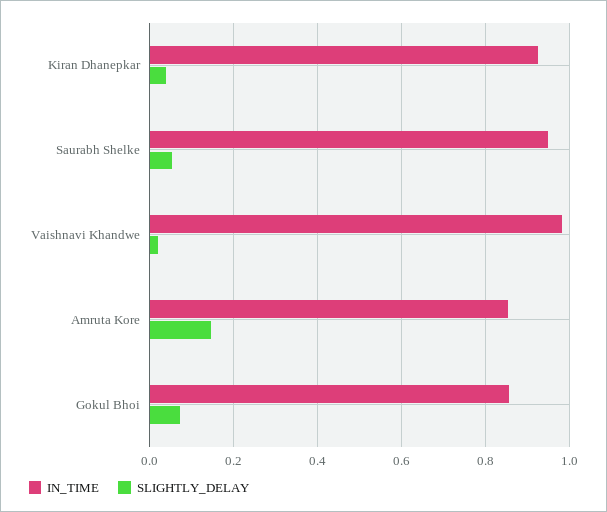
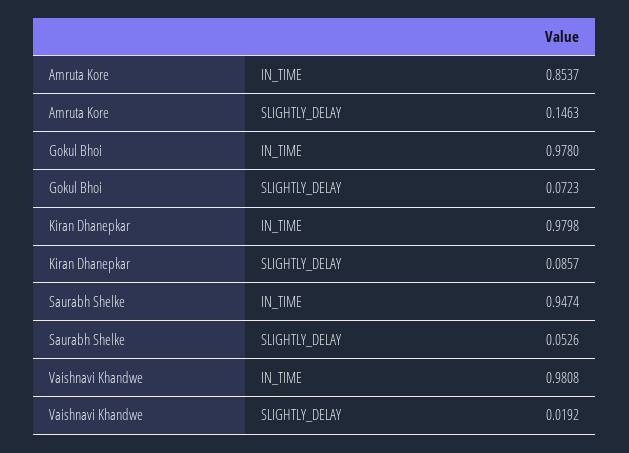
  {
    "IN_TIME": {
-     "Kiran Dhanepkar": 0.92,
+     "Kiran Dhanepkar": 0.9798,
      "Saurabh Shelke": 0.9474,
      "Vaishnavi Khandwe": 0.9808,
      "Amruta Kore": 0.8537,
-     "Gokul Bhoi": 0.86
+     "Gokul Bhoi": 0.978
    },
    "SLIGHTLY_DELAY": {
-     "Kiran Dhanepkar": 0.04,
+     "Kiran Dhanepkar": 0.0857,
      "Saurabh Shelke": 0.0526,
      "Vaishnavi Khandwe": 0.0192,
      "Amruta Kore": 0.1463,
      "Gokul Bhoi": 0.0723
    }
  }

